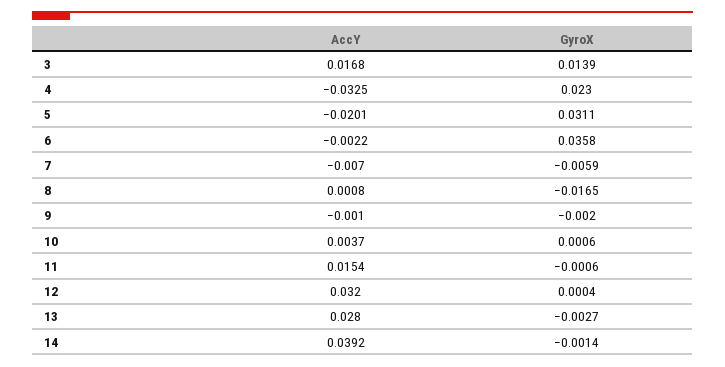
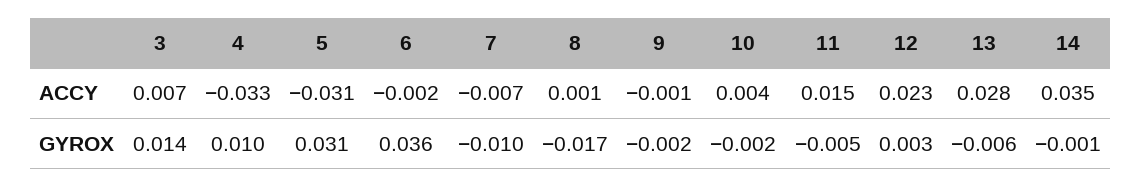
  {
    "AccY": {
-     "3": 0.0168,
+     "3": 0.007,
      "4": -0.0325,
-     "5": -0.0201,
+     "5": -0.031,
      "6": -0.0022,
      "7": -0.007,
      "8": 0.0008,
      "9": -0.001,
      "10": 0.0037,
      "11": 0.0154,
-     "12": 0.032,
+     "12": 0.023,
      "13": 0.028,
-     "14": 0.0392
+     "14": 0.035
    },
    "GyroX": {
      "3": 0.0139,
-     "4": 0.023,
+     "4": 0.01,
      "5": 0.0311,
      "6": 0.0358,
-     "7": -0.0059,
+     "7": -0.01,
      "8": -0.0165,
      "9": -0.002,
-     "10": 0.0006,
+     "10": -0.002,
-     "11": -0.0006,
+     "11": -0.005,
-     "12": 0.0004,
+     "12": 0.003,
-     "13": -0.0027,
+     "13": -0.006,
      "14": -0.0014
    }
  }

